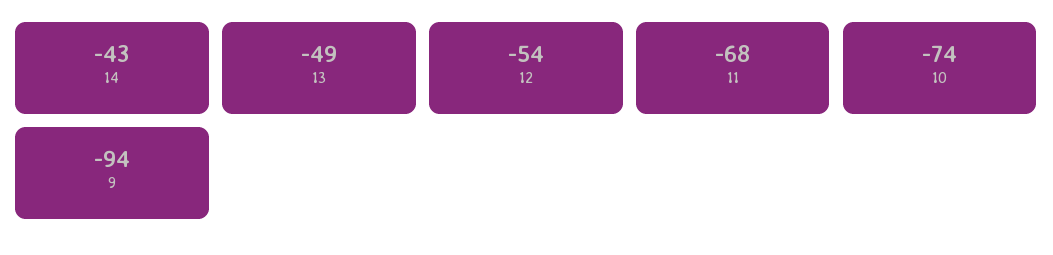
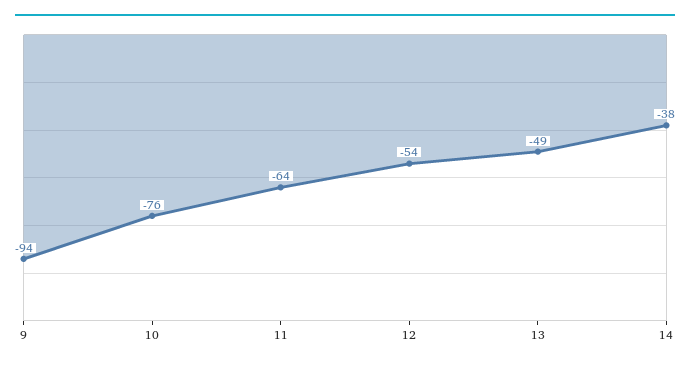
  {
-   "14": -43,
+   "14": -38,
    "13": -49,
    "12": -54,
-   "11": -68,
+   "11": -64,
-   "10": -74,
+   "10": -76,
    "9": -94
  }

